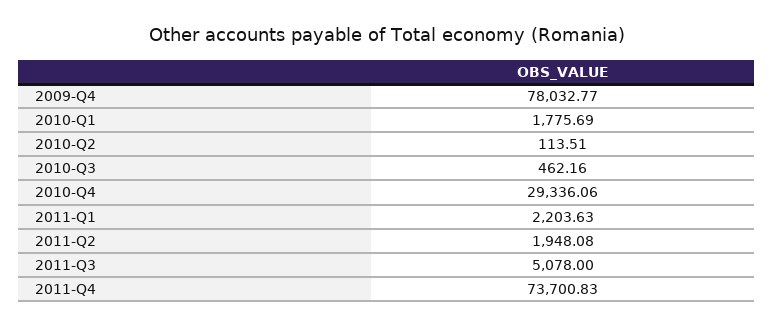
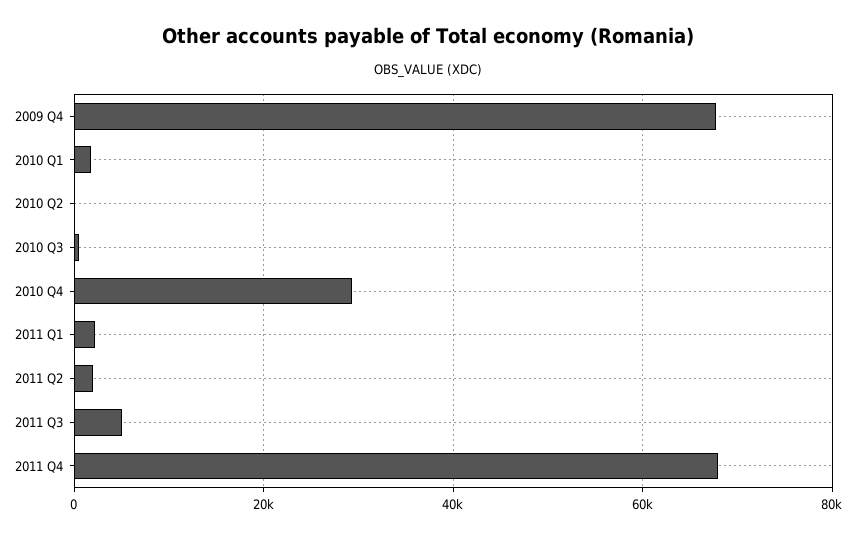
  {
-   "2009-Q4": 78032.77,
+   "2009-Q4": 68000,
    "2010-Q1": 1775.69,
    "2010-Q2": 113.51,
    "2010-Q3": 462.16,
    "2010-Q4": 29336.06,
    "2011-Q1": 2203.63,
    "2011-Q2": 1948.08,
    "2011-Q3": 5078,
-   "2011-Q4": 73700.83
+   "2011-Q4": 68000
  }

